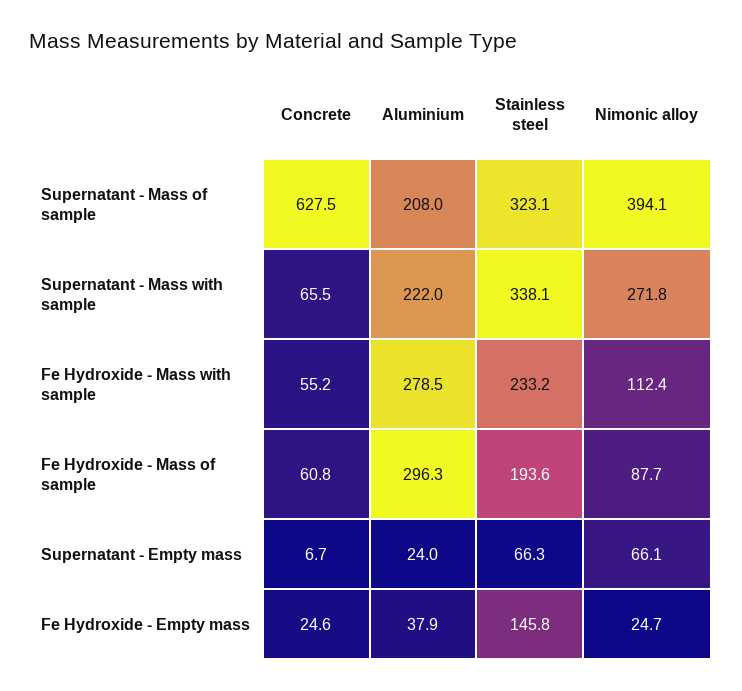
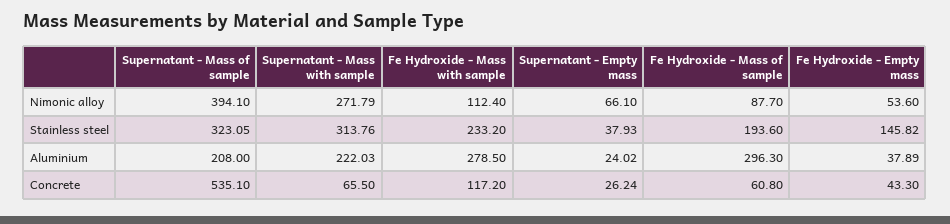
  {
    "Concrete": {
-     "Supernatant - Mass of sample": 627.5,
+     "Supernatant - Mass of sample": 535.1,
      "Supernatant - Mass with sample": 65.5,
-     "Fe Hydroxide - Mass with sample": 55.2,
+     "Fe Hydroxide - Mass with sample": 117.2,
      "Fe Hydroxide - Mass of sample": 60.8,
-     "Supernatant - Empty mass": 6.7,
+     "Supernatant - Empty mass": 26.24,
-     "Fe Hydroxide - Empty mass": 24.6
+     "Fe Hydroxide - Empty mass": 43.3
    },
    "Aluminium": {
      "Supernatant - Mass of sample": 208,
      "Supernatant - Mass with sample": 222.03,
      "Fe Hydroxide - Mass with sample": 278.5,
      "Fe Hydroxide - Mass of sample": 296.3,
      "Supernatant - Empty mass": 24.02,
      "Fe Hydroxide - Empty mass": 37.89
    },
    "Stainless steel": {
      "Supernatant - Mass of sample": 323.05,
-     "Supernatant - Mass with sample": 338.1,
+     "Supernatant - Mass with sample": 313.76,
      "Fe Hydroxide - Mass with sample": 233.2,
      "Fe Hydroxide - Mass of sample": 193.6,
-     "Supernatant - Empty mass": 66.3,
+     "Supernatant - Empty mass": 37.93,
      "Fe Hydroxide - Empty mass": 145.82
    },
    "Nimonic alloy": {
      "Supernatant - Mass of sample": 394.1,
      "Supernatant - Mass with sample": 271.79,
      "Fe Hydroxide - Mass with sample": 112.4,
      "Fe Hydroxide - Mass of sample": 87.7,
      "Supernatant - Empty mass": 66.1,
-     "Fe Hydroxide - Empty mass": 24.7
+     "Fe Hydroxide - Empty mass": 53.6
    }
  }

